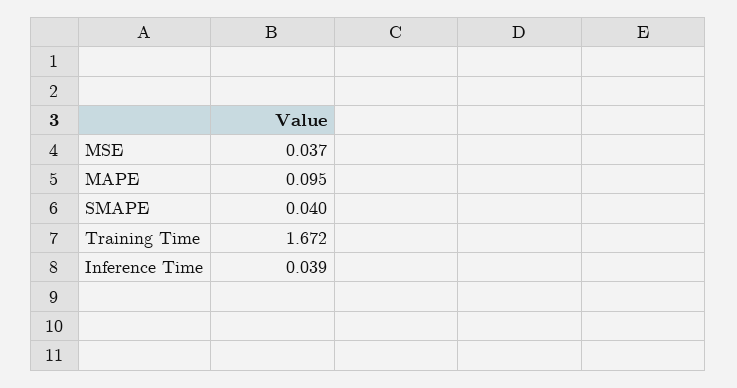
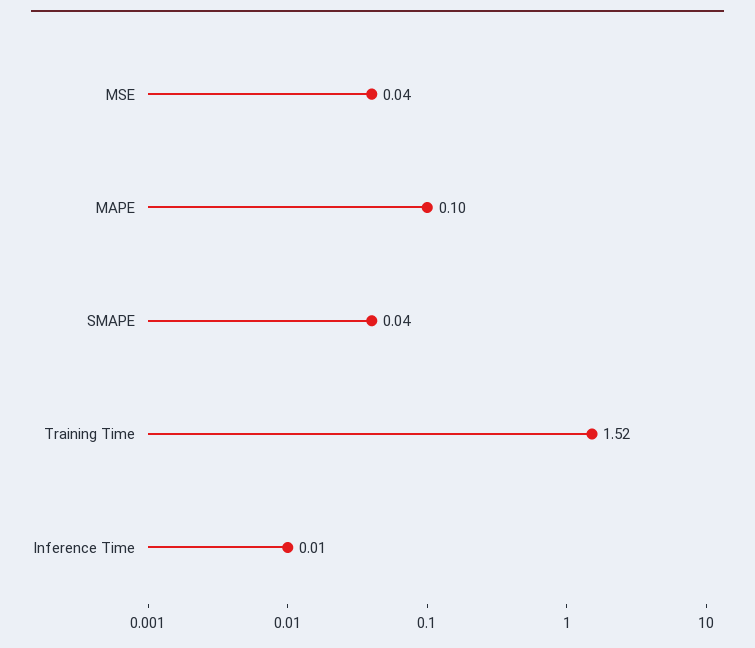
  {
    "MSE": 0.037,
    "MAPE": 0.095,
    "SMAPE": 0.04,
-   "Training Time": 1.672,
+   "Training Time": 1.52,
-   "Inference Time": 0.039
+   "Inference Time": 0.01
  }

